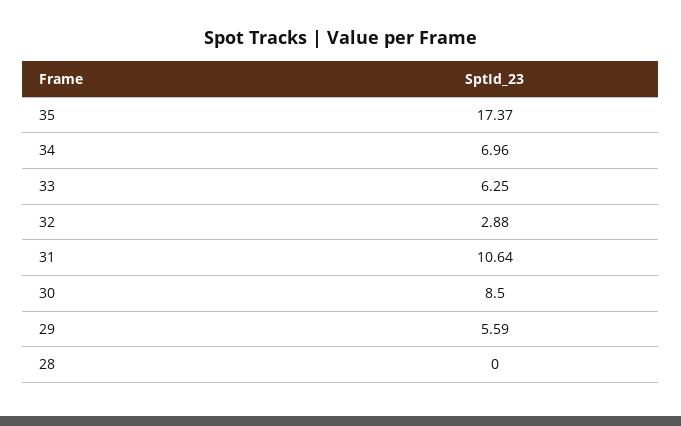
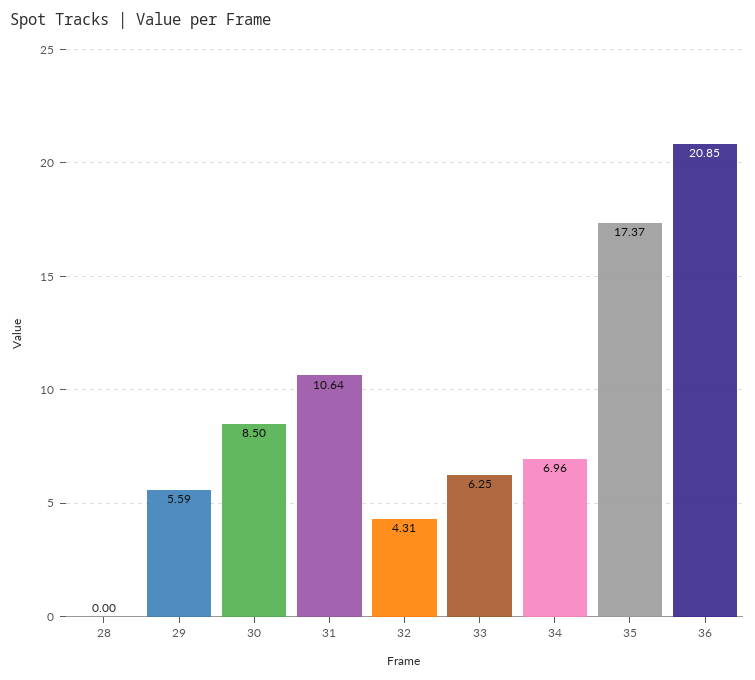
  {
    "35": 17.37,
    "34": 6.96,
    "33": 6.25,
-   "32": 2.88,
+   "32": 4.31,
    "31": 10.64,
    "30": 8.5,
    "29": 5.59,
-   "28": 0
+   "28": 0,
+   "36": 20.85
  }

